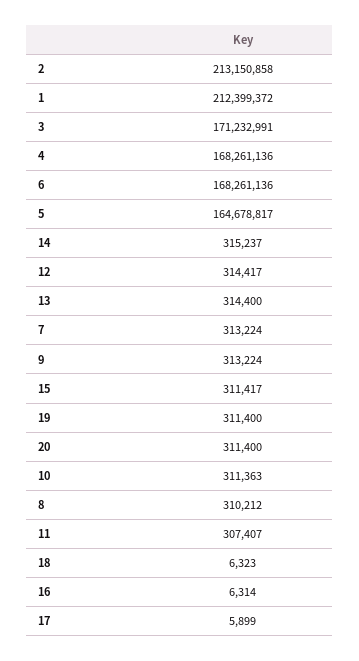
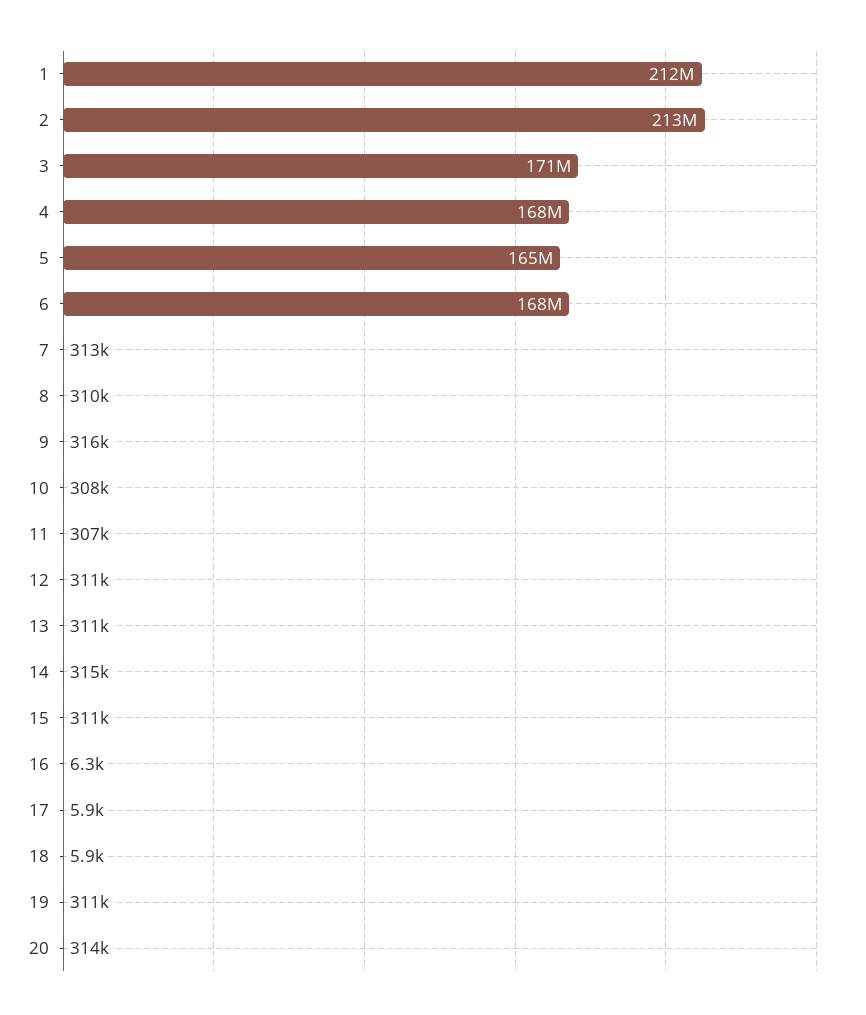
  {
    "2": 213150858,
    "1": 212399372,
    "3": 171232991,
    "4": 168261136,
    "6": 168261136,
    "5": 164678817,
    "14": 315237,
-   "12": 314417,
+   "12": 311000,
-   "13": 314400,
+   "13": 311000,
    "7": 313224,
-   "9": 313224,
+   "9": 316000,
    "15": 311417,
    "19": 311400,
-   "20": 311400,
+   "20": 314000,
-   "10": 311363,
+   "10": 308000,
    "8": 310212,
    "11": 307407,
-   "18": 6323,
+   "18": 5900,
    "16": 6314,
    "17": 5899
  }

